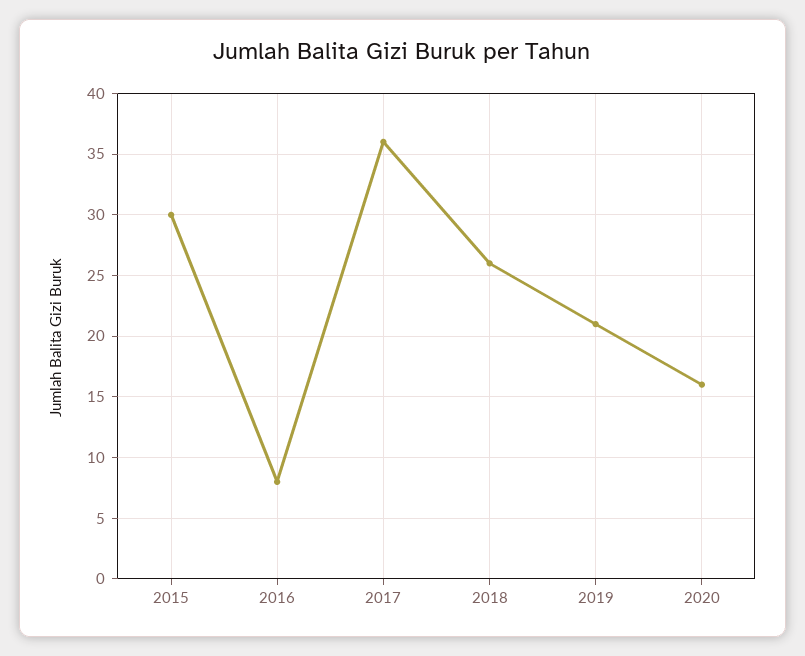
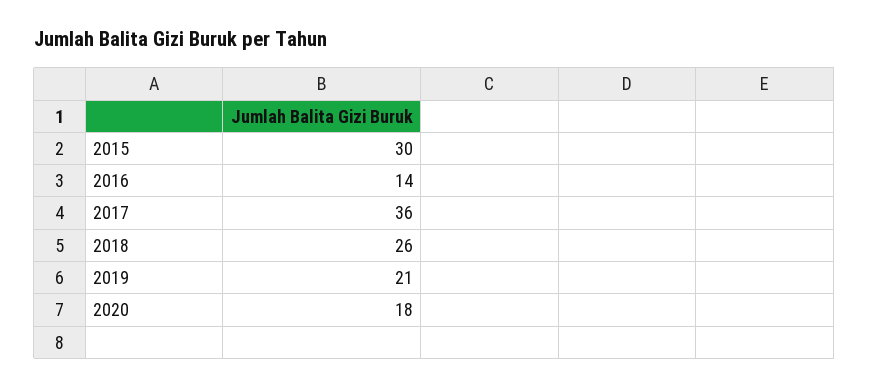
  {
    "2015": 30,
-   "2016": 8,
+   "2016": 14,
    "2017": 36,
    "2018": 26,
    "2019": 21,
-   "2020": 16
+   "2020": 18
  }

